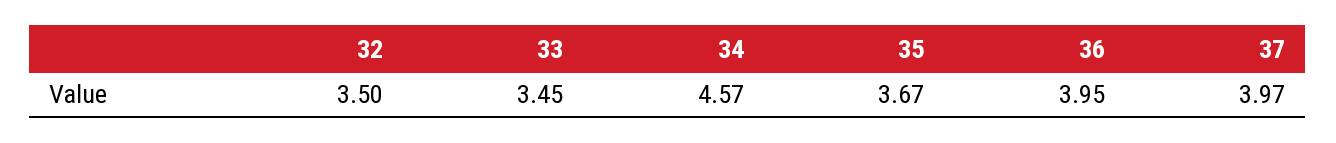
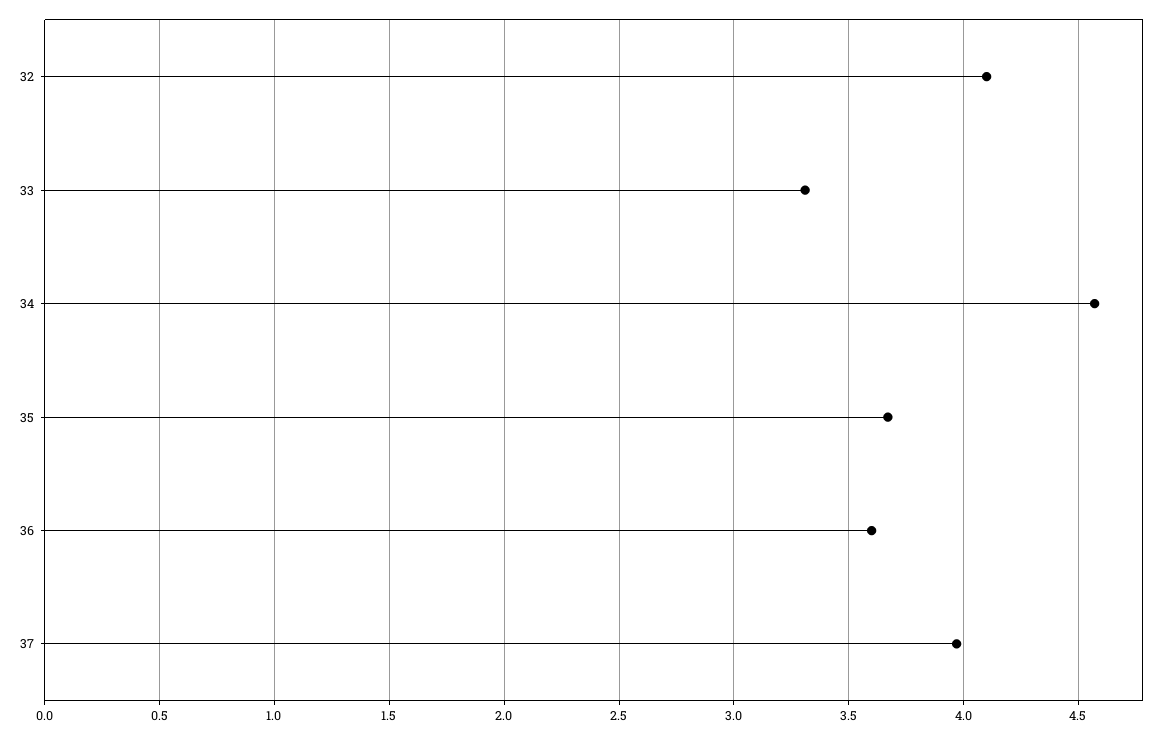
  {
-   "32": 3.5,
+   "32": 4.1,
-   "33": 3.45,
+   "33": 3.3,
    "34": 4.57,
    "35": 3.67,
-   "36": 3.95,
+   "36": 3.6,
    "37": 3.97
  }

